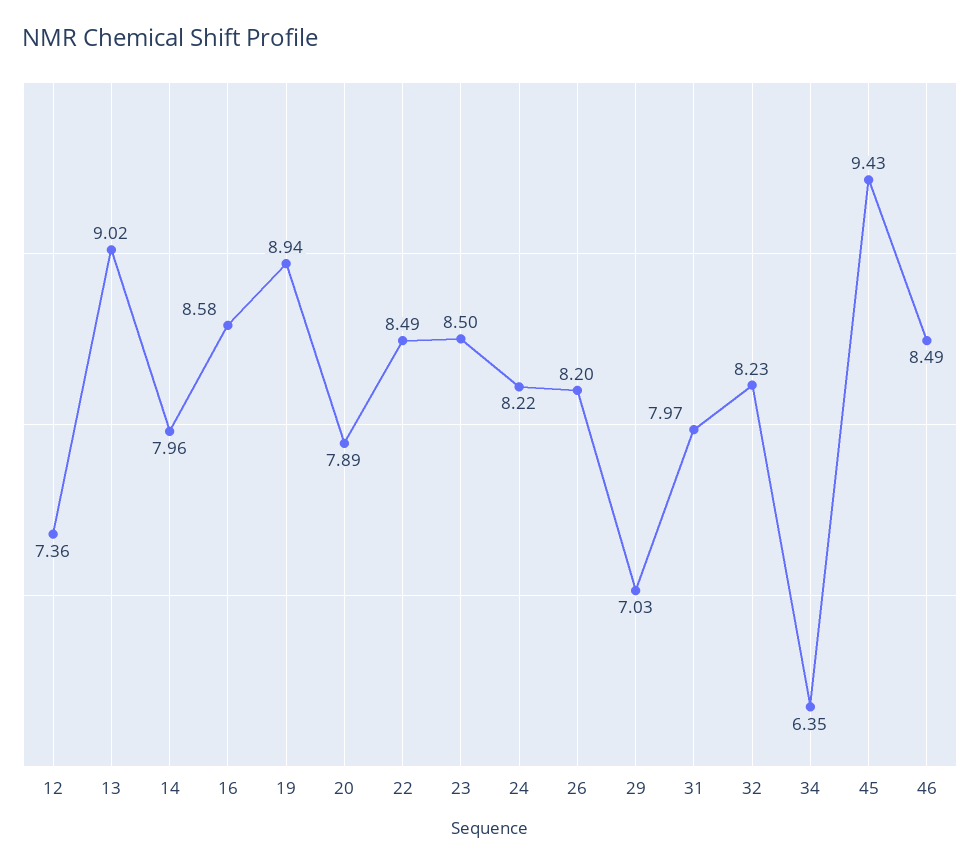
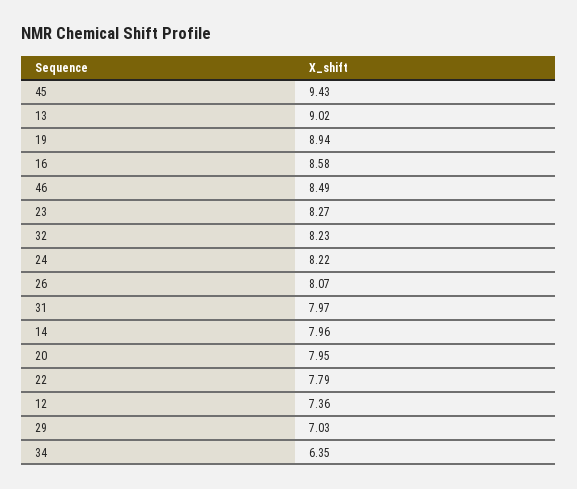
  {
    "12": 7.36,
    "13": 9.02,
    "14": 7.96,
    "16": 8.58,
    "19": 8.94,
-   "20": 7.89,
+   "20": 7.95,
-   "22": 8.49,
+   "22": 7.79,
-   "23": 8.5,
+   "23": 8.27,
    "24": 8.22,
-   "26": 8.2,
+   "26": 8.07,
    "29": 7.03,
    "31": 7.97,
    "32": 8.23,
    "34": 6.35,
    "45": 9.43,
    "46": 8.49
  }

